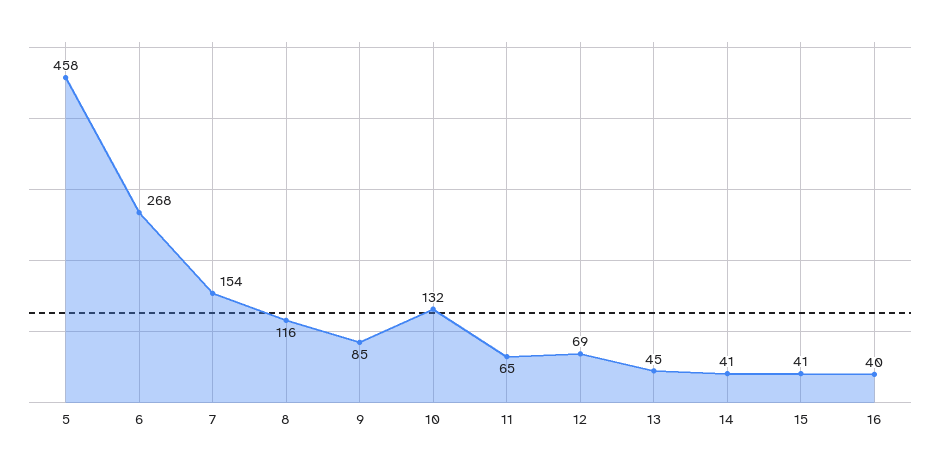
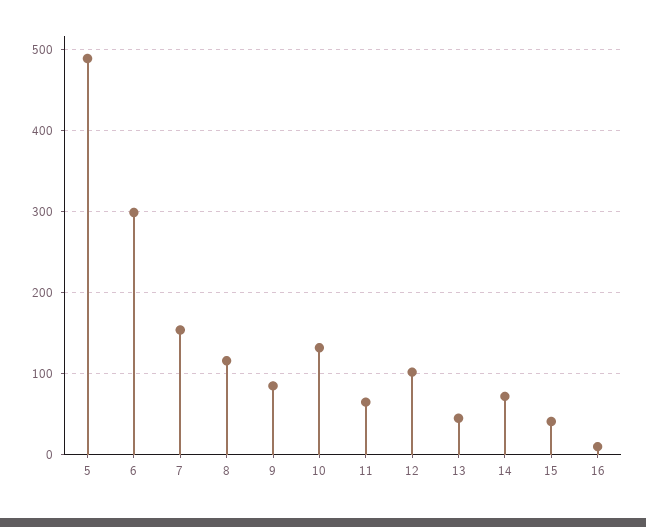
  {
-   "5": 458,
+   "5": 490,
-   "6": 268,
+   "6": 300,
    "7": 154,
    "8": 116,
    "9": 85,
    "10": 132,
    "11": 65,
-   "12": 69,
+   "12": 100,
    "13": 45,
-   "14": 41,
+   "14": 70,
    "15": 41,
-   "16": 40
+   "16": 10
  }

